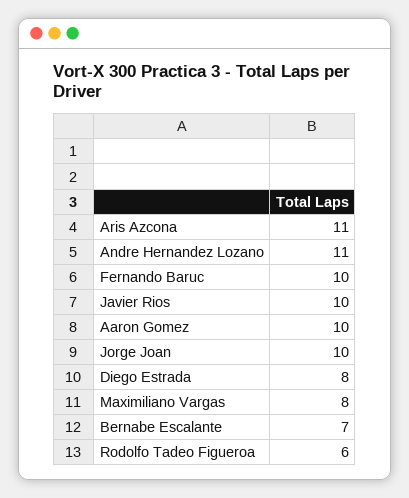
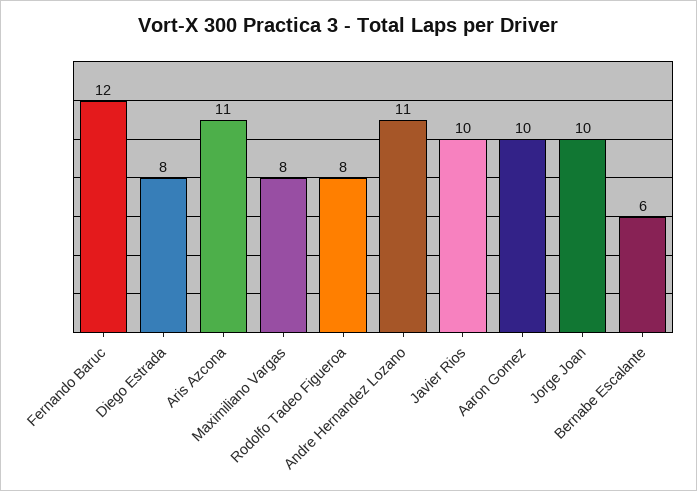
  {
    "Aris Azcona": 11,
    "Andre Hernandez Lozano": 11,
-   "Fernando Baruc": 10,
+   "Fernando Baruc": 12,
    "Javier Rios": 10,
    "Aaron Gomez": 10,
    "Jorge Joan": 10,
    "Diego Estrada": 8,
    "Maximiliano Vargas": 8,
-   "Bernabe Escalante": 7,
+   "Bernabe Escalante": 6,
-   "Rodolfo Tadeo Figueroa": 6
+   "Rodolfo Tadeo Figueroa": 8
  }

